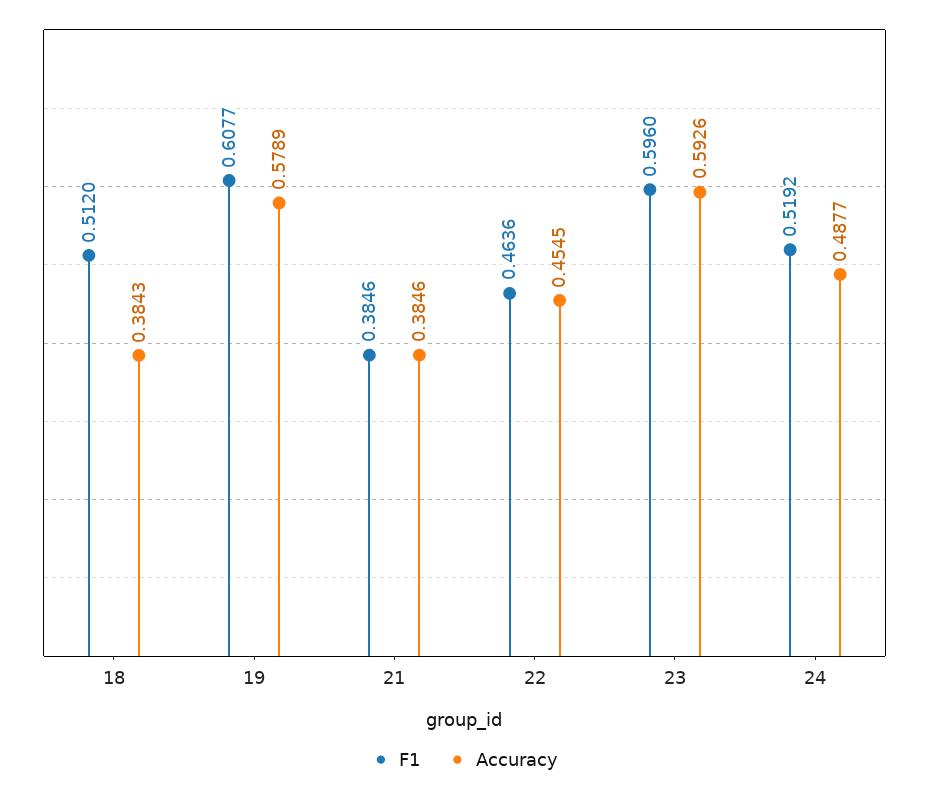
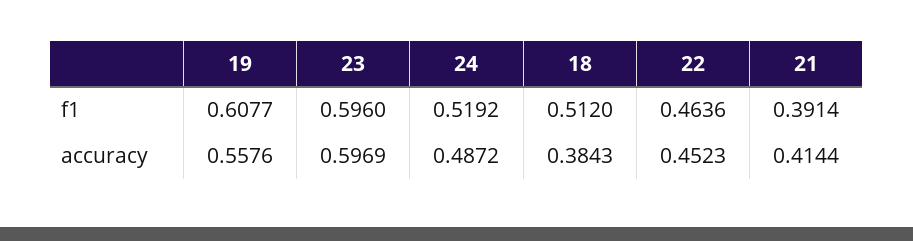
  {
    "F1": {
      "18": 0.512,
      "19": 0.6077,
-     "21": 0.3846,
+     "21": 0.3914,
      "22": 0.4636,
      "23": 0.596,
      "24": 0.5192
    },
    "Accuracy": {
      "18": 0.3843,
-     "19": 0.5789,
+     "19": 0.5576,
-     "21": 0.3846,
+     "21": 0.4144,
-     "22": 0.4545,
+     "22": 0.4523,
-     "23": 0.5926,
+     "23": 0.5969,
-     "24": 0.4877
+     "24": 0.4872
    }
  }

